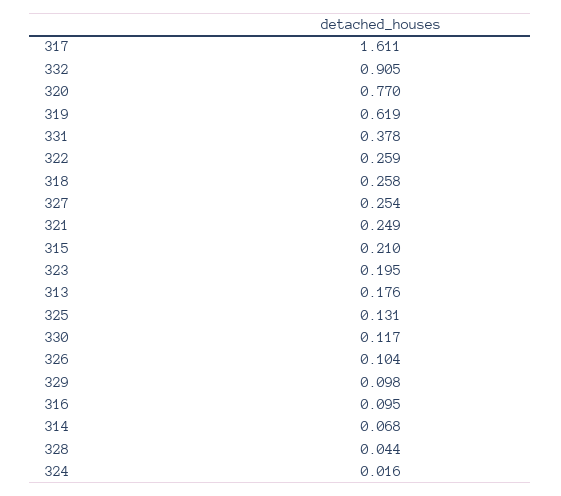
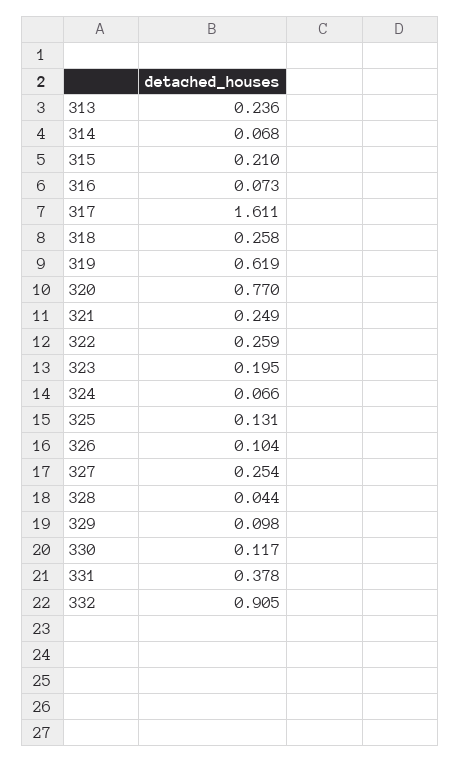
  {
    "317": 1.611,
    "332": 0.905,
    "320": 0.77,
    "319": 0.619,
    "331": 0.378,
    "322": 0.259,
    "318": 0.258,
    "327": 0.254,
    "321": 0.249,
    "315": 0.21,
    "323": 0.195,
-   "313": 0.176,
+   "313": 0.236,
    "325": 0.131,
    "330": 0.117,
    "326": 0.104,
    "329": 0.098,
-   "316": 0.095,
+   "316": 0.073,
    "314": 0.068,
    "328": 0.044,
-   "324": 0.016
+   "324": 0.066
  }

